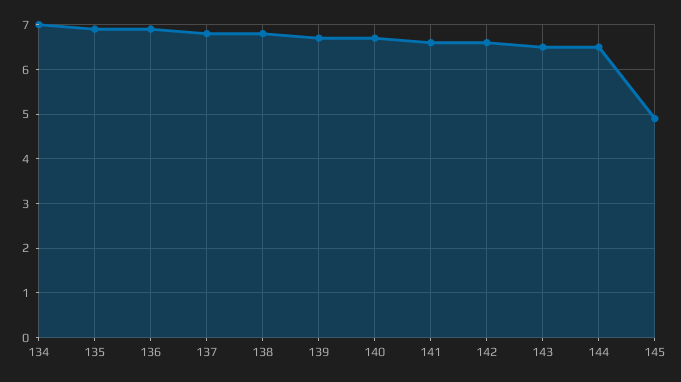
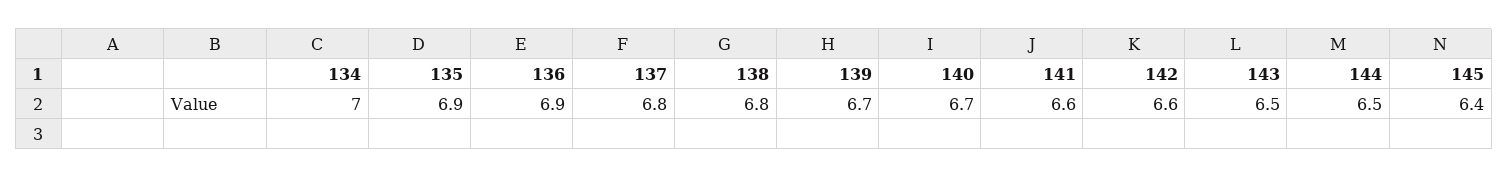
  {
    "134": 7,
    "135": 6.9,
    "136": 6.9,
    "137": 6.8,
    "138": 6.8,
    "139": 6.7,
    "140": 6.7,
    "141": 6.6,
    "142": 6.6,
    "143": 6.5,
    "144": 6.5,
-   "145": 5
+   "145": 6.4
  }

